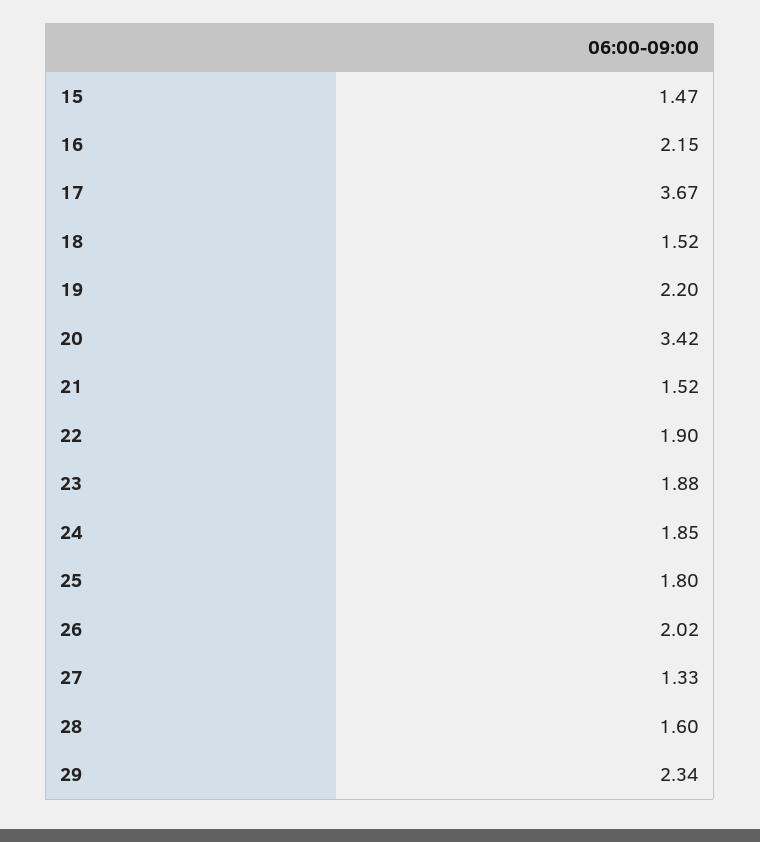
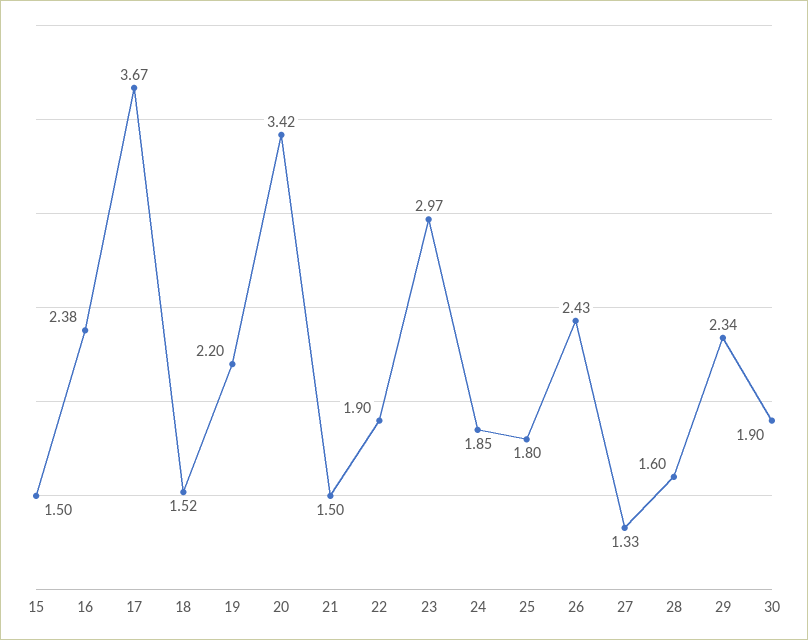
  {
-   "15": 1.47,
+   "15": 1.5,
-   "16": 2.15,
+   "16": 2.38,
    "17": 3.67,
    "18": 1.52,
    "19": 2.2,
    "20": 3.42,
-   "21": 1.52,
+   "21": 1.5,
    "22": 1.9,
-   "23": 1.88,
+   "23": 2.97,
    "24": 1.85,
    "25": 1.8,
-   "26": 2.02,
+   "26": 2.43,
    "27": 1.33,
    "28": 1.6,
-   "29": 2.34
+   "29": 2.34,
+   "30": 1.9
  }

